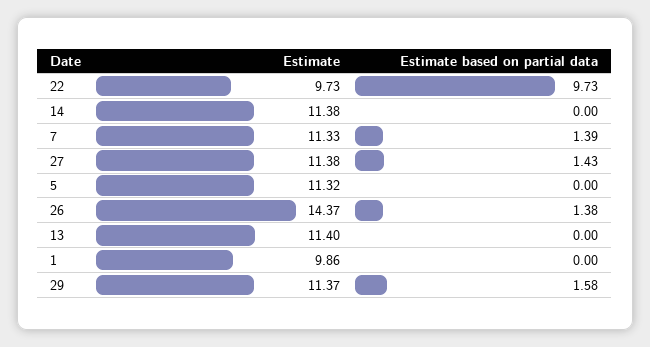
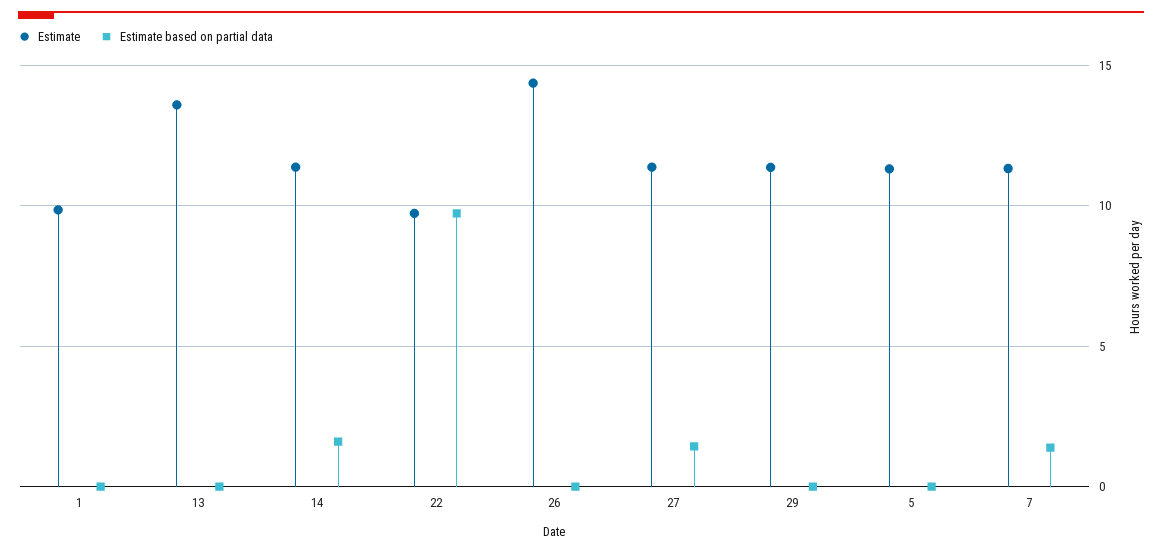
  {
    "Estimate": {
      "22": 9.73,
      "14": 11.38,
      "7": 11.33,
      "27": 11.38,
      "5": 11.32,
      "26": 14.37,
-     "13": 11.4,
+     "13": 13.5,
      "1": 9.86,
      "29": 11.37
    },
    "Estimate based on partial data": {
      "22": 9.73,
-     "14": 0,
+     "14": 1.5,
      "7": 1.39,
      "27": 1.43,
      "5": 0,
-     "26": 1.38,
+     "26": 0,
      "13": 0,
      "1": 0,
-     "29": 1.58
+     "29": 0
    }
  }

